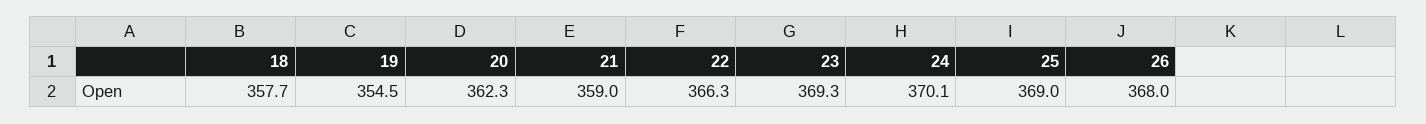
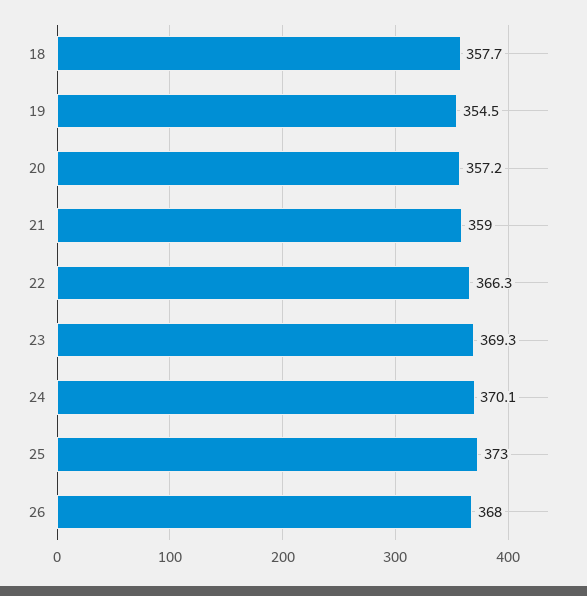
  {
    "18": 357.7,
    "19": 354.5,
-   "20": 362.3,
+   "20": 357.2,
    "21": 359,
    "22": 366.3,
    "23": 369.3,
    "24": 370.1,
-   "25": 369,
+   "25": 373,
    "26": 368
  }

